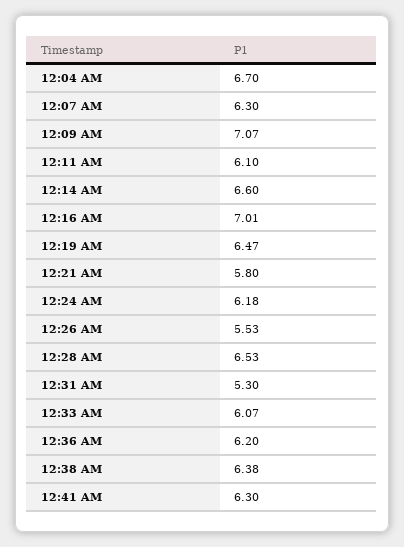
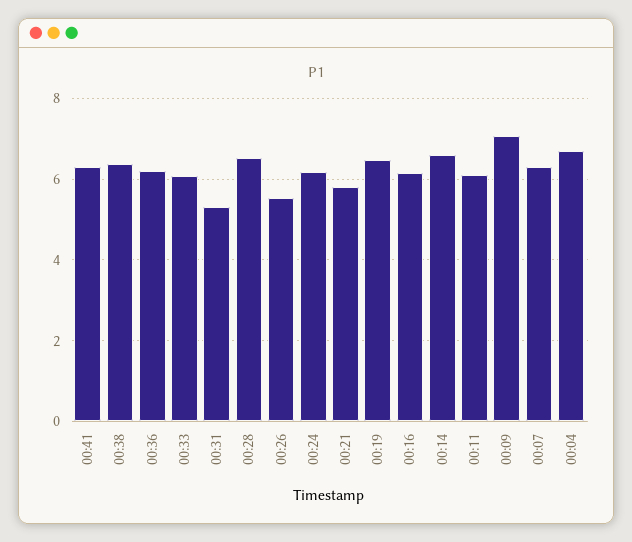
  {
    "12:04 AM": 6.7,
    "12:07 AM": 6.3,
    "12:09 AM": 7.07,
    "12:11 AM": 6.1,
    "12:14 AM": 6.6,
-   "12:16 AM": 7.01,
+   "12:16 AM": 6.2,
    "12:19 AM": 6.47,
    "12:21 AM": 5.8,
    "12:24 AM": 6.18,
    "12:26 AM": 5.53,
    "12:28 AM": 6.53,
    "12:31 AM": 5.3,
    "12:33 AM": 6.07,
    "12:36 AM": 6.2,
    "12:38 AM": 6.38,
    "12:41 AM": 6.3
  }

